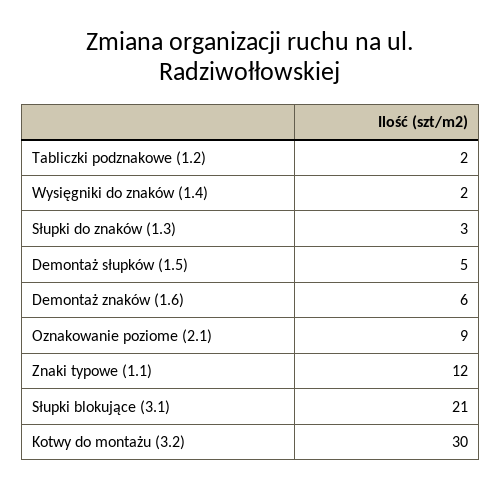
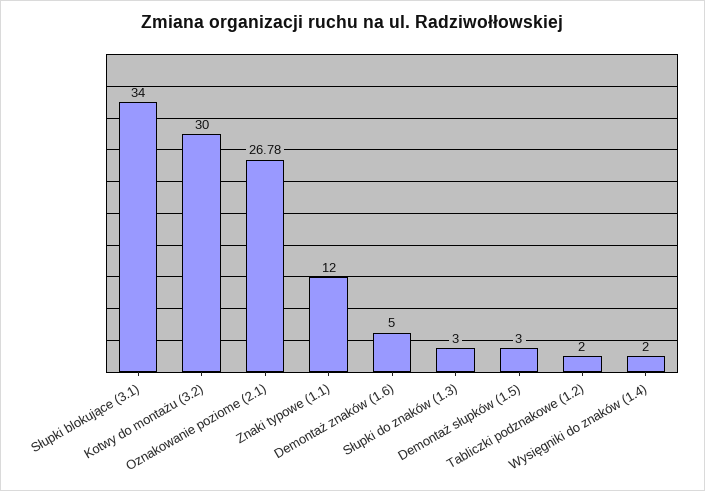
  {
    "Tabliczki podznakowe (1.2)": 2,
    "Wysięgniki do znaków (1.4)": 2,
    "Słupki do znaków (1.3)": 3,
-   "Demontaż słupków (1.5)": 5,
+   "Demontaż słupków (1.5)": 3,
-   "Demontaż znaków (1.6)": 6,
+   "Demontaż znaków (1.6)": 5,
-   "Oznakowanie poziome (2.1)": 9,
+   "Oznakowanie poziome (2.1)": 26.78,
    "Znaki typowe (1.1)": 12,
-   "Słupki blokujące (3.1)": 21,
+   "Słupki blokujące (3.1)": 34,
    "Kotwy do montażu (3.2)": 30
  }

